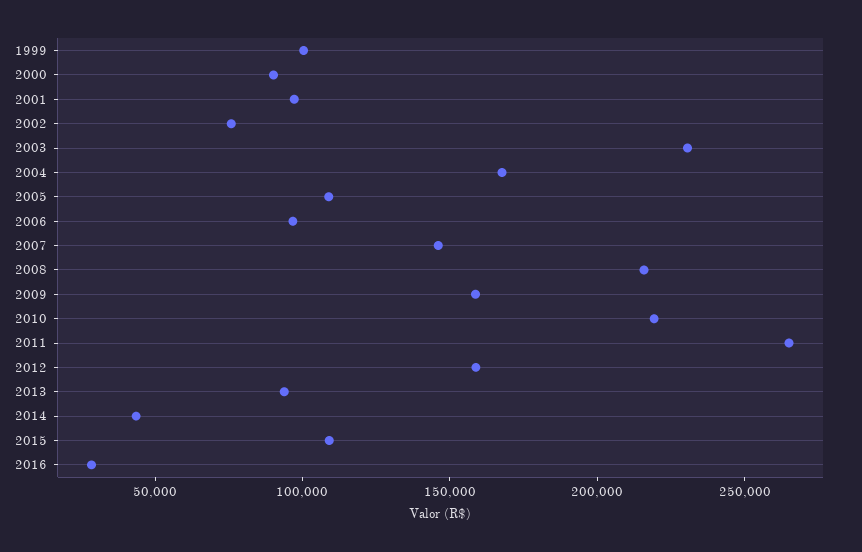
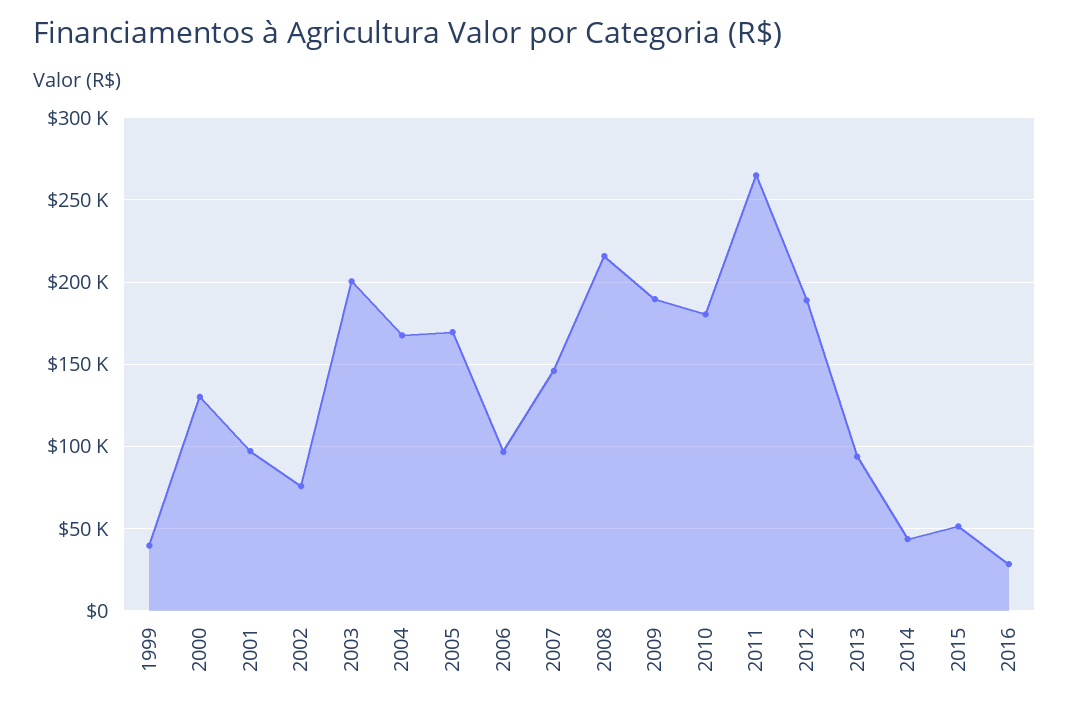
  {
-   "1999": 100000,
+   "1999": 40000,
-   "2000": 90000,
+   "2000": 130000,
    "2001": 95000,
    "2002": 75000,
-   "2003": 230000,
+   "2003": 200000,
    "2004": 170000,
-   "2005": 110000,
+   "2005": 170000,
    "2006": 95000,
    "2007": 145000,
    "2008": 215000,
-   "2009": 160000,
+   "2009": 190000,
-   "2010": 220000,
+   "2010": 180000,
    "2011": 265000,
-   "2012": 160000,
+   "2012": 190000,
    "2013": 95000,
    "2014": 45000,
-   "2015": 110000,
+   "2015": 50000,
    "2016": 30000
  }

